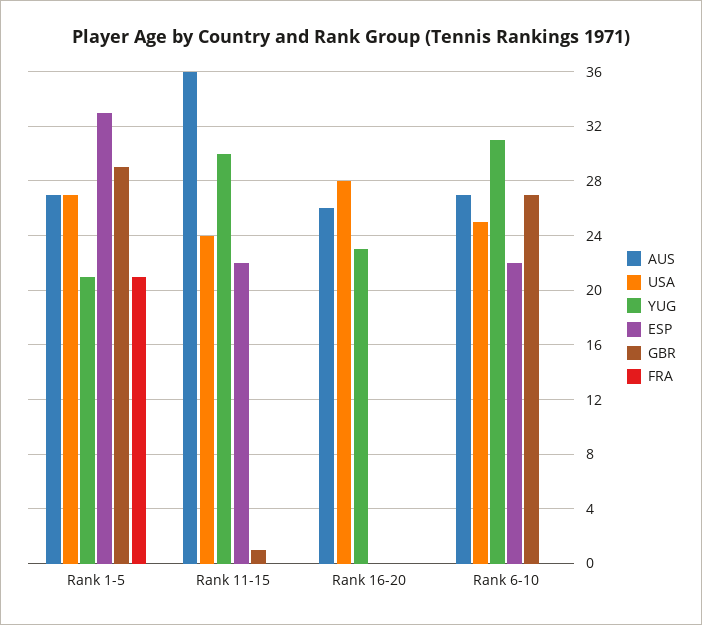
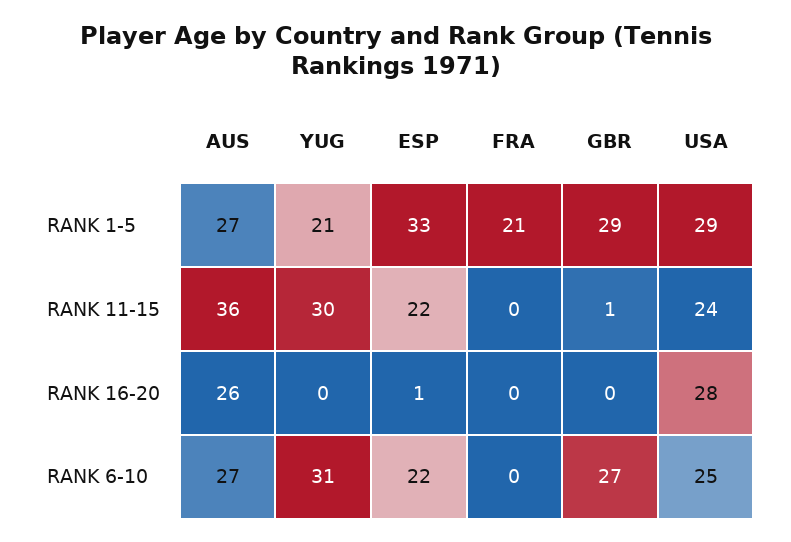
  {
    "AUS": {
      "Rank 1-5": 27,
      "Rank 11-15": 36,
      "Rank 16-20": 26,
      "Rank 6-10": 27
    },
    "USA": {
-     "Rank 1-5": 27,
+     "Rank 1-5": 29,
      "Rank 11-15": 24,
      "Rank 16-20": 28,
      "Rank 6-10": 25
    },
    "YUG": {
      "Rank 1-5": 21,
      "Rank 11-15": 30,
-     "Rank 16-20": 23,
+     "Rank 16-20": 0,
      "Rank 6-10": 31
    },
    "ESP": {
      "Rank 1-5": 33,
      "Rank 11-15": 22,
-     "Rank 16-20": 0,
+     "Rank 16-20": 1,
      "Rank 6-10": 22
    },
    "GBR": {
      "Rank 1-5": 29,
      "Rank 11-15": 1,
      "Rank 16-20": 0,
      "Rank 6-10": 27
    },
    "FRA": {
      "Rank 1-5": 21,
      "Rank 11-15": 0,
      "Rank 16-20": 0,
      "Rank 6-10": 0
    }
  }

